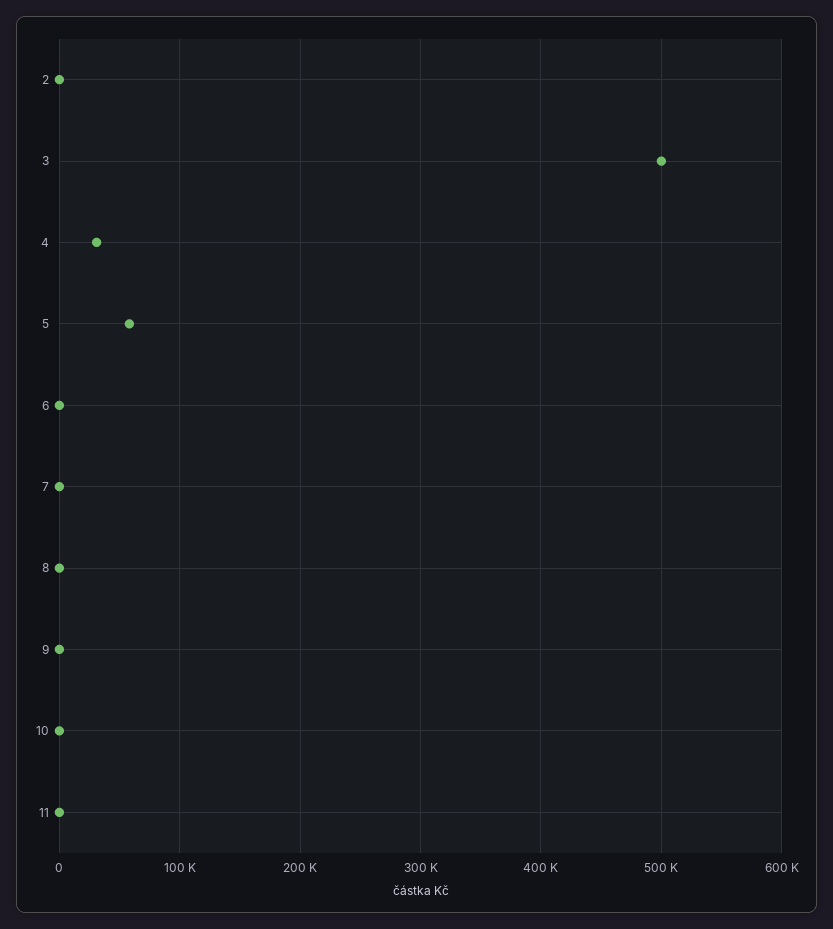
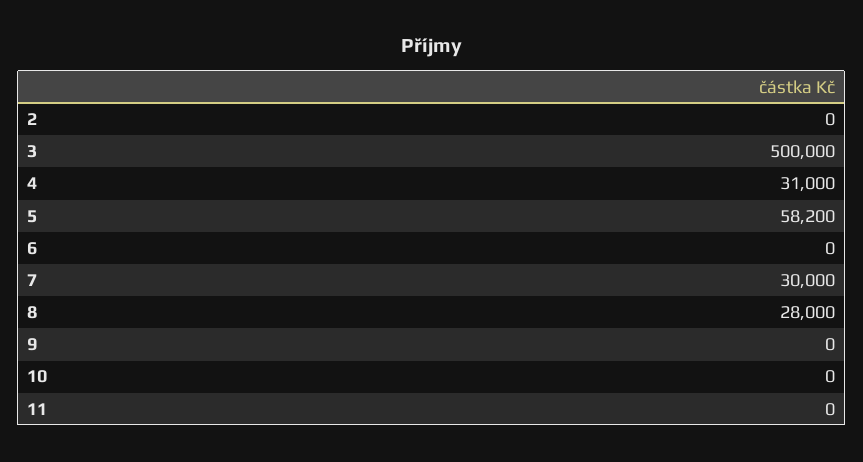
  {
    "2": 0,
    "3": 500000,
    "4": 31000,
    "5": 58200,
    "6": 0,
-   "7": 0,
+   "7": 30000,
-   "8": 0,
+   "8": 28000,
    "9": 0,
    "10": 0,
    "11": 0
  }

